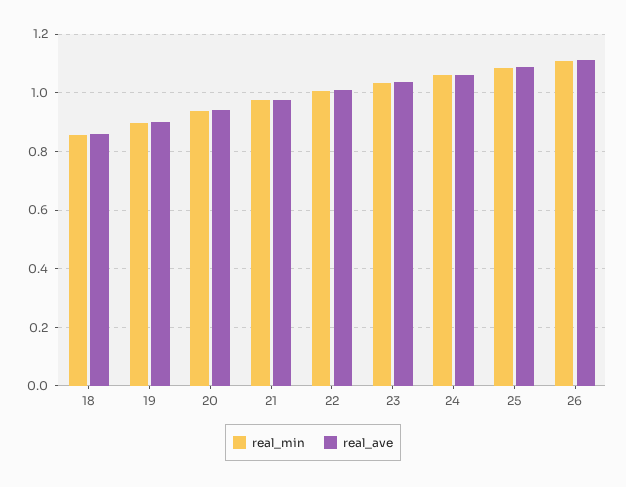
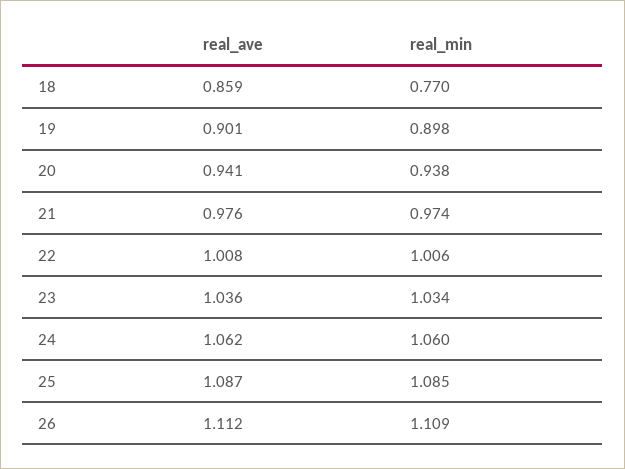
  {
    "real_min": {
-     "18": 0.85,
+     "18": 0.77,
      "19": 0.898,
      "20": 0.938,
      "21": 0.974,
      "22": 1.006,
      "23": 1.034,
      "24": 1.06,
      "25": 1.085,
      "26": 1.109
    },
    "real_ave": {
      "18": 0.859,
      "19": 0.901,
      "20": 0.941,
      "21": 0.976,
      "22": 1.008,
      "23": 1.036,
      "24": 1.062,
      "25": 1.087,
      "26": 1.112
    }
  }

